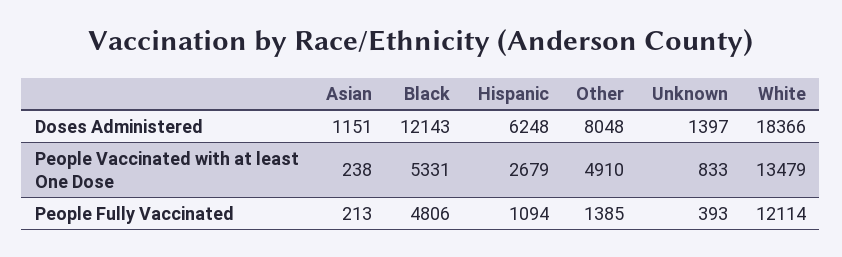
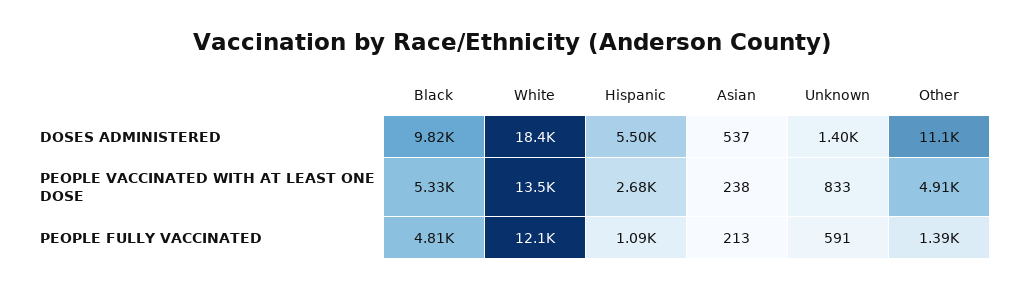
  {
    "Asian": {
-     "Doses Administered": 1151,
+     "Doses Administered": 537,
      "People Vaccinated with at least One Dose": 238,
      "People Fully Vaccinated": 213
    },
    "Black": {
-     "Doses Administered": 12143,
+     "Doses Administered": 9820,
      "People Vaccinated with at least One Dose": 5331,
      "People Fully Vaccinated": 4806
    },
    "Hispanic": {
-     "Doses Administered": 6248,
+     "Doses Administered": 5500,
      "People Vaccinated with at least One Dose": 2679,
      "People Fully Vaccinated": 1094
    },
    "Other": {
-     "Doses Administered": 8048,
+     "Doses Administered": 11100,
      "People Vaccinated with at least One Dose": 4910,
      "People Fully Vaccinated": 1385
    },
    "Unknown": {
      "Doses Administered": 1397,
      "People Vaccinated with at least One Dose": 833,
-     "People Fully Vaccinated": 393
+     "People Fully Vaccinated": 591
    },
    "White": {
      "Doses Administered": 18366,
      "People Vaccinated with at least One Dose": 13479,
      "People Fully Vaccinated": 12114
    }
  }

